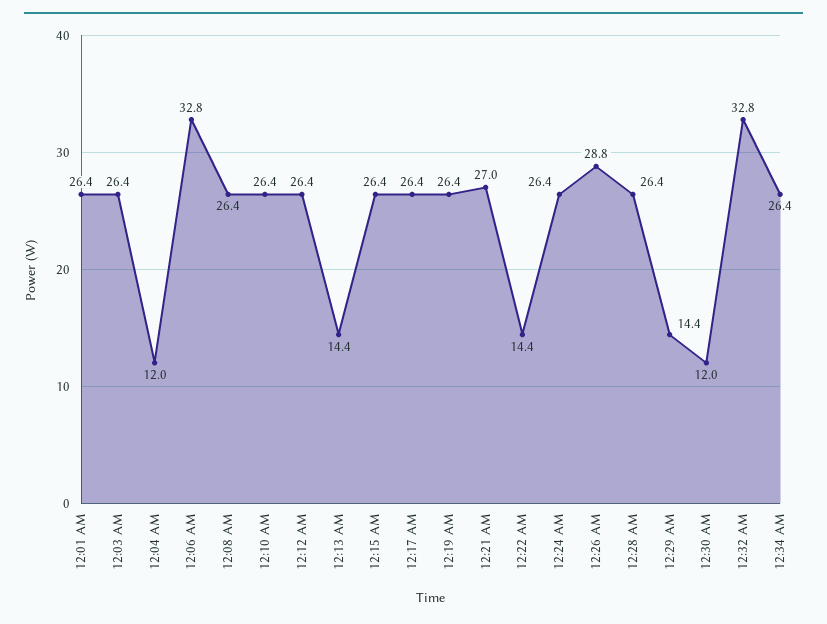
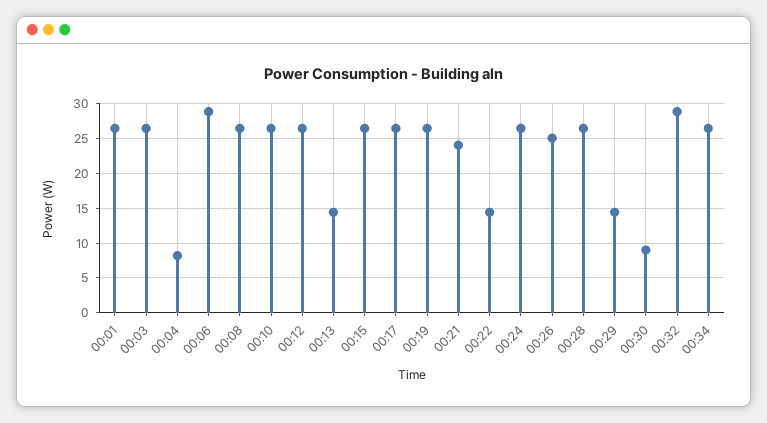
  {
    "12:01 AM": 26.4,
    "12:03 AM": 26.4,
-   "12:04 AM": 12,
+   "12:04 AM": 8,
-   "12:06 AM": 32.8,
+   "12:06 AM": 29,
    "12:08 AM": 26.4,
    "12:10 AM": 26.4,
    "12:12 AM": 26.4,
    "12:13 AM": 14.4,
    "12:15 AM": 26.4,
    "12:17 AM": 26.4,
    "12:19 AM": 26.4,
-   "12:21 AM": 27,
+   "12:21 AM": 24,
    "12:22 AM": 14.4,
    "12:24 AM": 26.4,
-   "12:26 AM": 28.8,
+   "12:26 AM": 25,
    "12:28 AM": 26.4,
    "12:29 AM": 14.4,
-   "12:30 AM": 12,
+   "12:30 AM": 9,
-   "12:32 AM": 32.8,
+   "12:32 AM": 29,
    "12:34 AM": 26.4
  }

